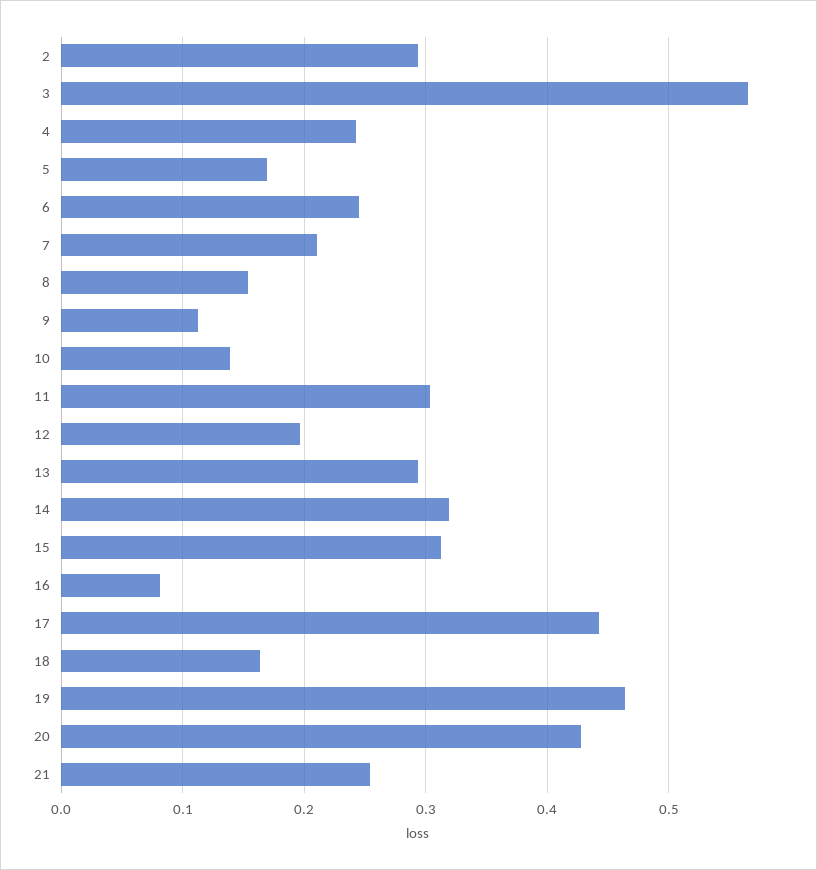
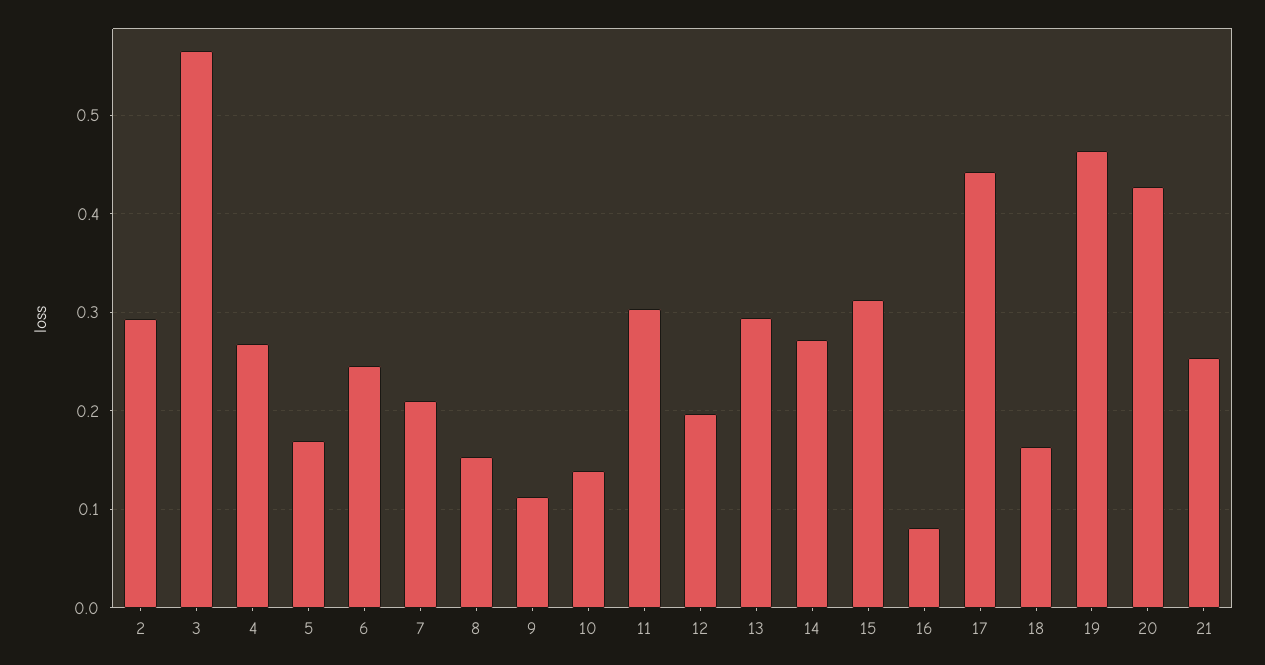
  {
    "2": 0.29,
    "3": 0.57,
-   "4": 0.24,
+   "4": 0.27,
    "5": 0.17,
    "6": 0.25,
    "7": 0.21,
    "8": 0.15,
    "9": 0.11,
    "10": 0.14,
    "11": 0.3,
    "12": 0.2,
    "13": 0.29,
-   "14": 0.32,
+   "14": 0.27,
    "15": 0.31,
    "16": 0.08,
    "17": 0.44,
    "18": 0.16,
    "19": 0.46,
    "20": 0.43,
    "21": 0.25
  }

